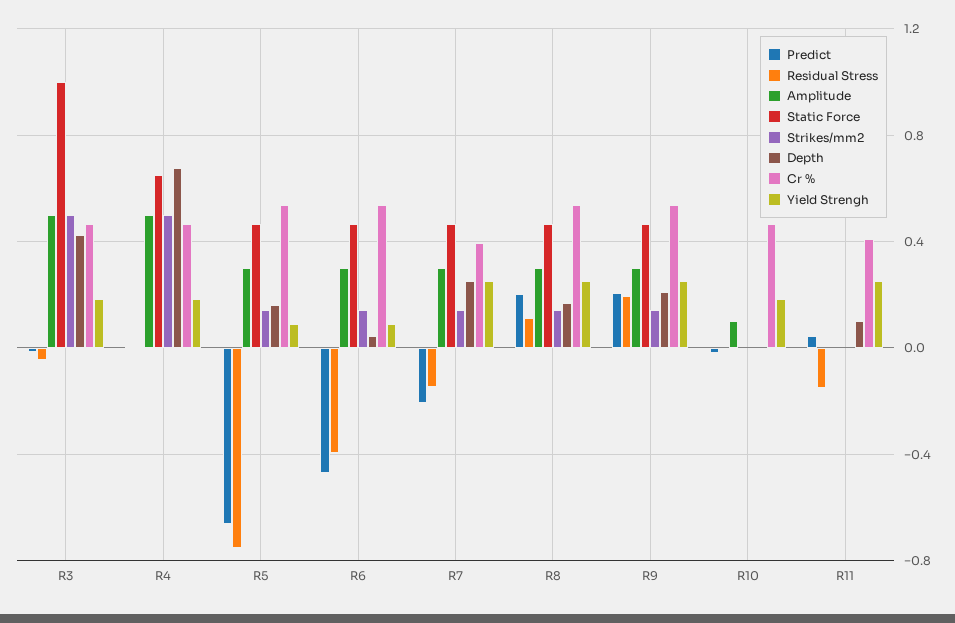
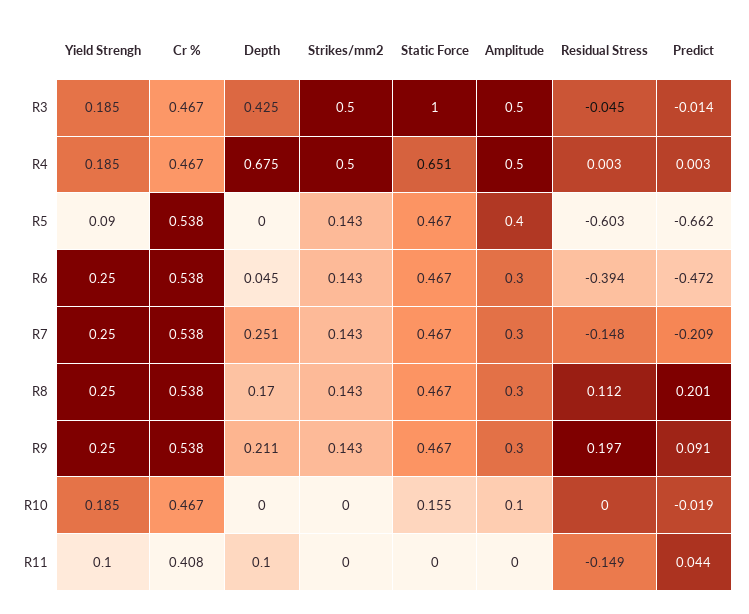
  {
    "Predict": {
      "R3": -0.014,
      "R4": 0.003,
      "R5": -0.662,
      "R6": -0.472,
      "R7": -0.209,
      "R8": 0.201,
-     "R9": 0.2,
+     "R9": 0.091,
      "R10": -0.019,
      "R11": 0.044
    },
    "Residual Stress": {
      "R3": -0.045,
      "R4": 0.003,
-     "R5": -0.75,
+     "R5": -0.603,
      "R6": -0.394,
      "R7": -0.148,
      "R8": 0.112,
      "R9": 0.197,
      "R10": 0,
      "R11": -0.149
    },
    "Amplitude": {
      "R3": 0.5,
      "R4": 0.5,
-     "R5": 0.3,
+     "R5": 0.4,
      "R6": 0.3,
      "R7": 0.3,
      "R8": 0.3,
      "R9": 0.3,
      "R10": 0.1,
      "R11": 0
    },
    "Static Force": {
      "R3": 1,
      "R4": 0.651,
      "R5": 0.467,
      "R6": 0.467,
      "R7": 0.467,
      "R8": 0.467,
      "R9": 0.467,
-     "R10": 0,
+     "R10": 0.155,
      "R11": 0
    },
    "Strikes/mm2": {
      "R3": 0.5,
      "R4": 0.5,
      "R5": 0.143,
      "R6": 0.143,
      "R7": 0.143,
      "R8": 0.143,
      "R9": 0.143,
      "R10": 0,
      "R11": 0
    },
    "Depth": {
      "R3": 0.425,
      "R4": 0.675,
-     "R5": 0.15,
+     "R5": 0,
      "R6": 0.045,
      "R7": 0.251,
      "R8": 0.17,
      "R9": 0.211,
      "R10": 0,
      "R11": 0.1
    },
    "Cr %": {
      "R3": 0.467,
      "R4": 0.467,
      "R5": 0.538,
      "R6": 0.538,
-     "R7": 0.4,
+     "R7": 0.538,
      "R8": 0.538,
      "R9": 0.538,
      "R10": 0.467,
      "R11": 0.408
    },
    "Yield Strengh": {
      "R3": 0.185,
      "R4": 0.185,
      "R5": 0.09,
-     "R6": 0.1,
+     "R6": 0.25,
      "R7": 0.25,
      "R8": 0.25,
      "R9": 0.25,
      "R10": 0.185,
-     "R11": 0.25
+     "R11": 0.1
    }
  }

